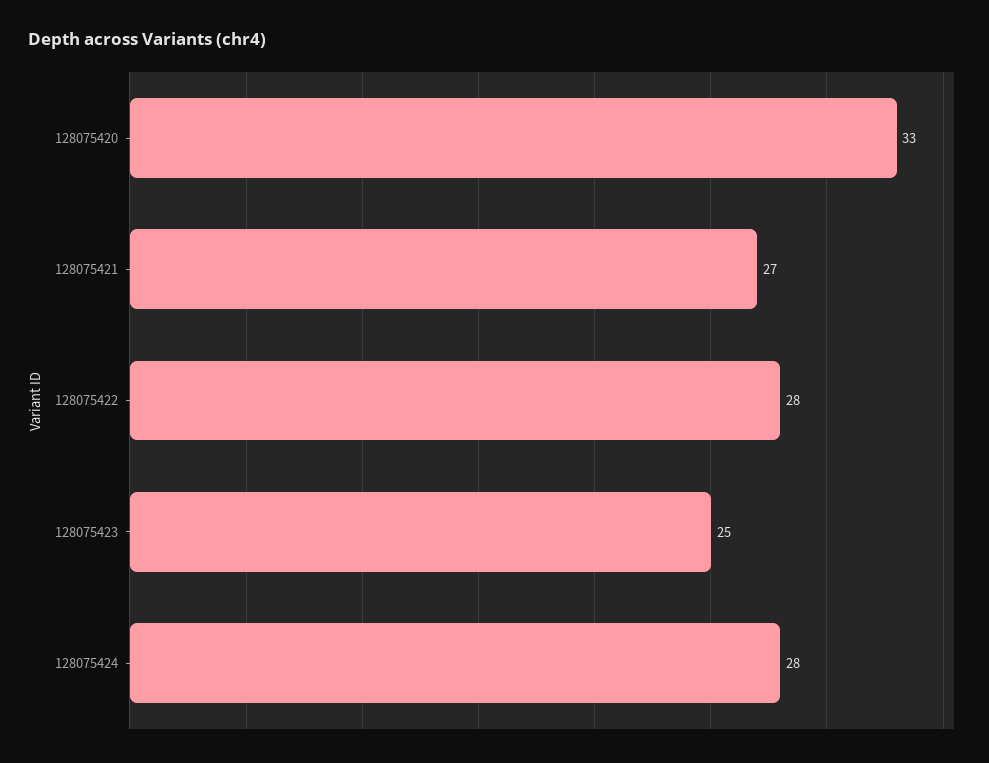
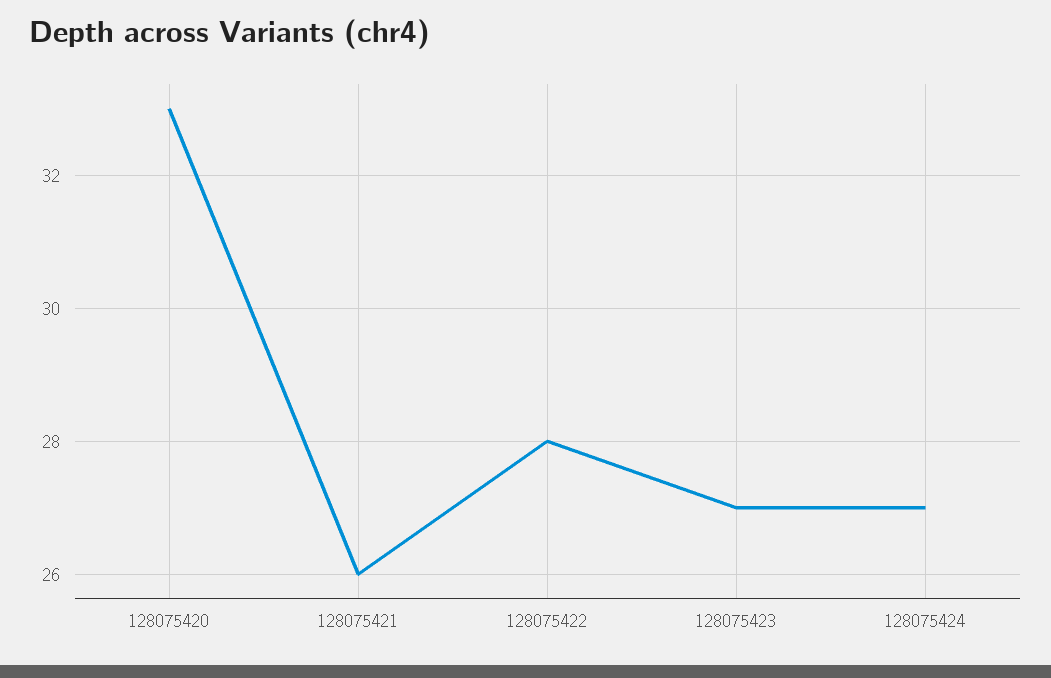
  {
    "128075420": 33,
-   "128075421": 27,
+   "128075421": 26,
    "128075422": 28,
-   "128075423": 25,
+   "128075423": 27,
-   "128075424": 28
+   "128075424": 27
  }

